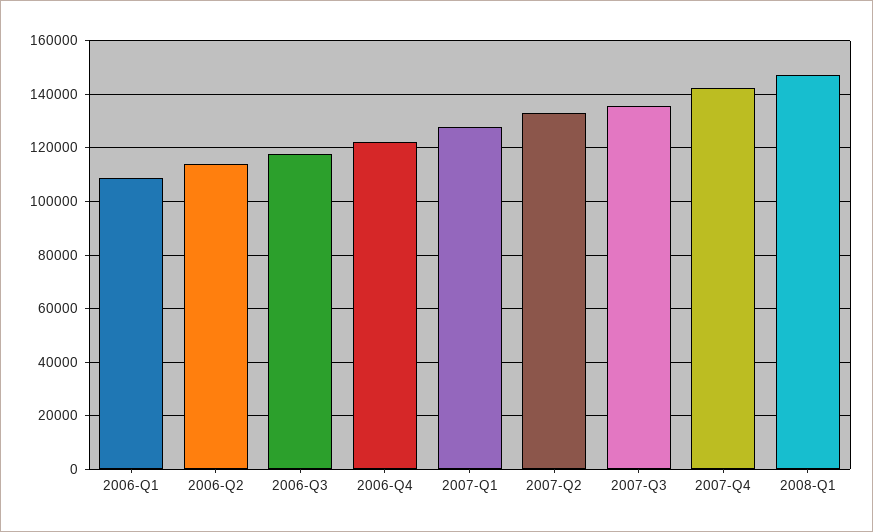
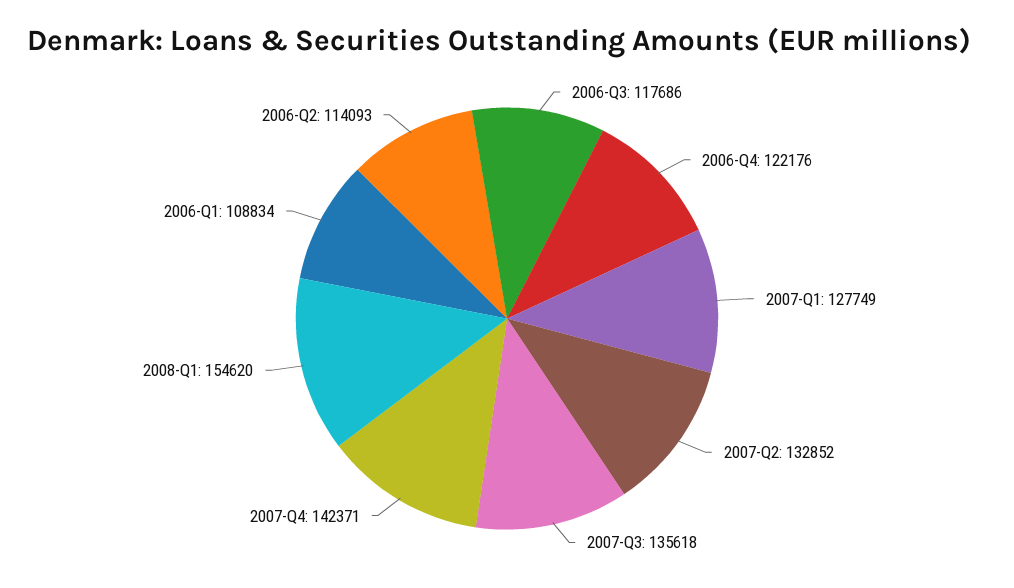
  {
    "2006-Q1": 108834,
    "2006-Q2": 114093,
    "2006-Q3": 117686,
    "2006-Q4": 122176,
    "2007-Q1": 127749,
    "2007-Q2": 132852,
    "2007-Q3": 135618,
    "2007-Q4": 142371,
-   "2008-Q1": 147500
+   "2008-Q1": 154620
  }

